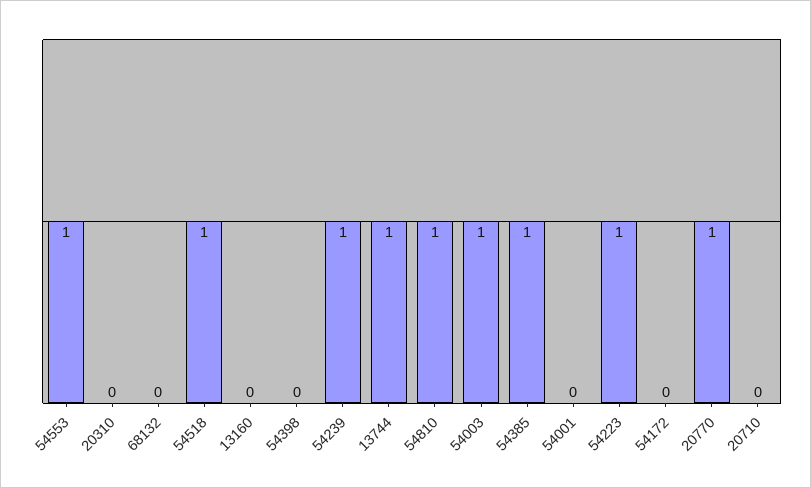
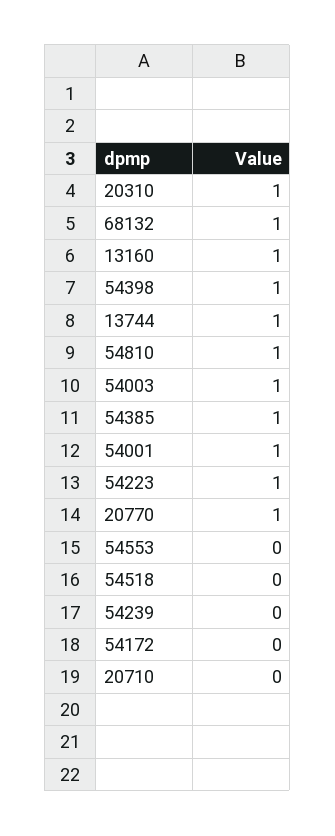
  {
-   "54553": 1,
+   "54553": 0,
-   "20310": 0,
+   "20310": 1,
-   "68132": 0,
+   "68132": 1,
-   "54518": 1,
+   "54518": 0,
-   "13160": 0,
+   "13160": 1,
-   "54398": 0,
+   "54398": 1,
-   "54239": 1,
+   "54239": 0,
    "13744": 1,
    "54810": 1,
    "54003": 1,
    "54385": 1,
-   "54001": 0,
+   "54001": 1,
    "54223": 1,
    "54172": 0,
    "20770": 1,
    "20710": 0
  }

